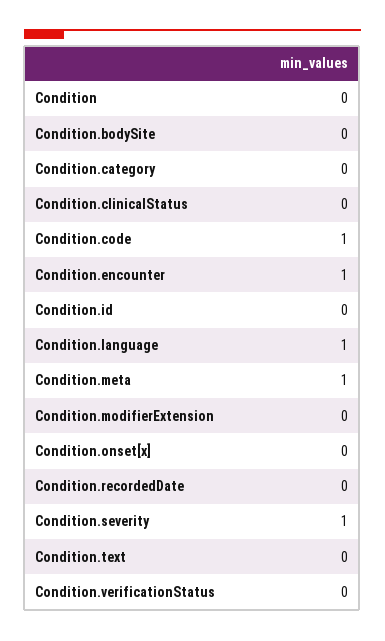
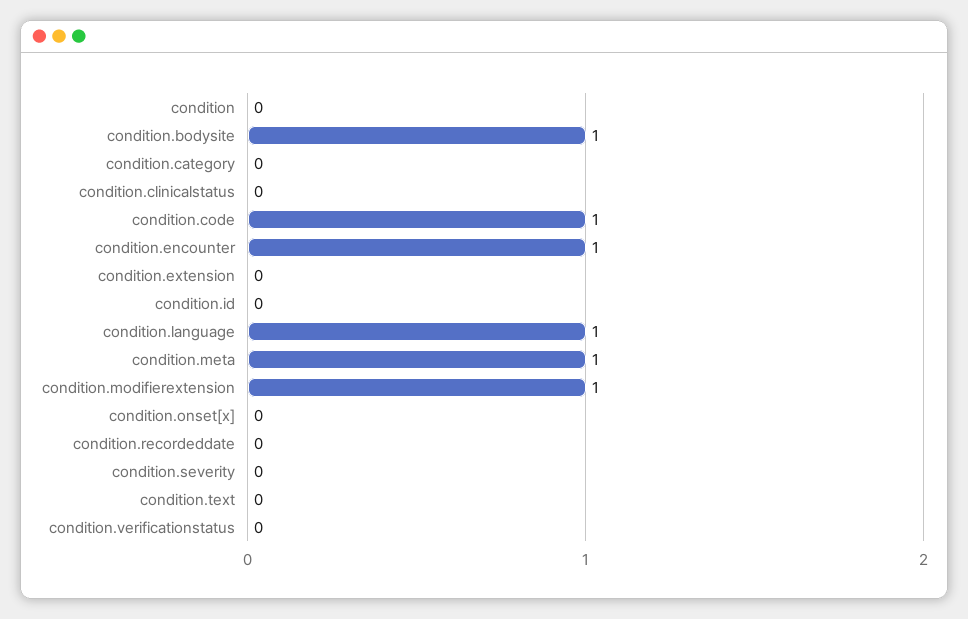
  {
    "Condition": 0,
-   "Condition.bodySite": 0,
+   "Condition.bodySite": 1,
    "Condition.category": 0,
    "Condition.clinicalStatus": 0,
    "Condition.code": 1,
    "Condition.encounter": 1,
    "Condition.id": 0,
    "Condition.language": 1,
    "Condition.meta": 1,
-   "Condition.modifierExtension": 0,
+   "Condition.modifierExtension": 1,
    "Condition.onset[x]": 0,
    "Condition.recordedDate": 0,
-   "Condition.severity": 1,
+   "Condition.severity": 0,
    "Condition.text": 0,
-   "Condition.verificationStatus": 0
+   "Condition.verificationStatus": 0,
+   "condition.extension": 0
  }

